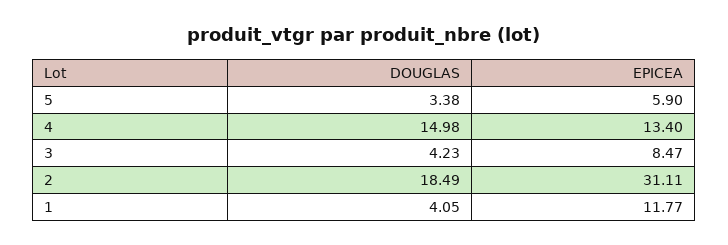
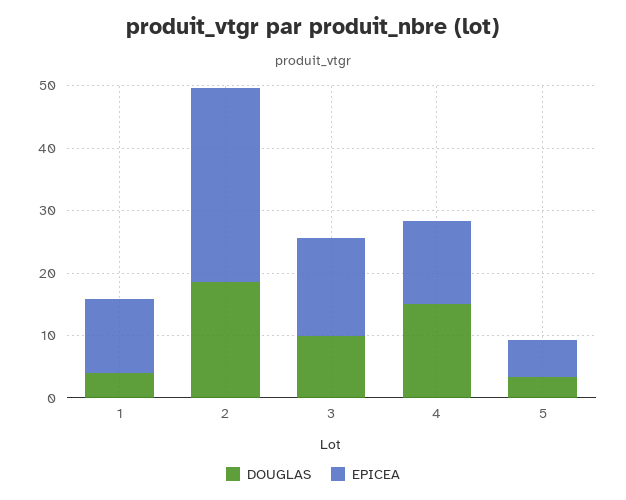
  {
    "DOUGLAS": {
      "5": 3.38,
      "4": 14.98,
-     "3": 4.23,
+     "3": 10,
      "2": 18.49,
      "1": 4.05
    },
    "EPICEA": {
      "5": 5.9,
      "4": 13.4,
-     "3": 8.47,
+     "3": 16,
      "2": 31.11,
      "1": 11.77
    }
  }

